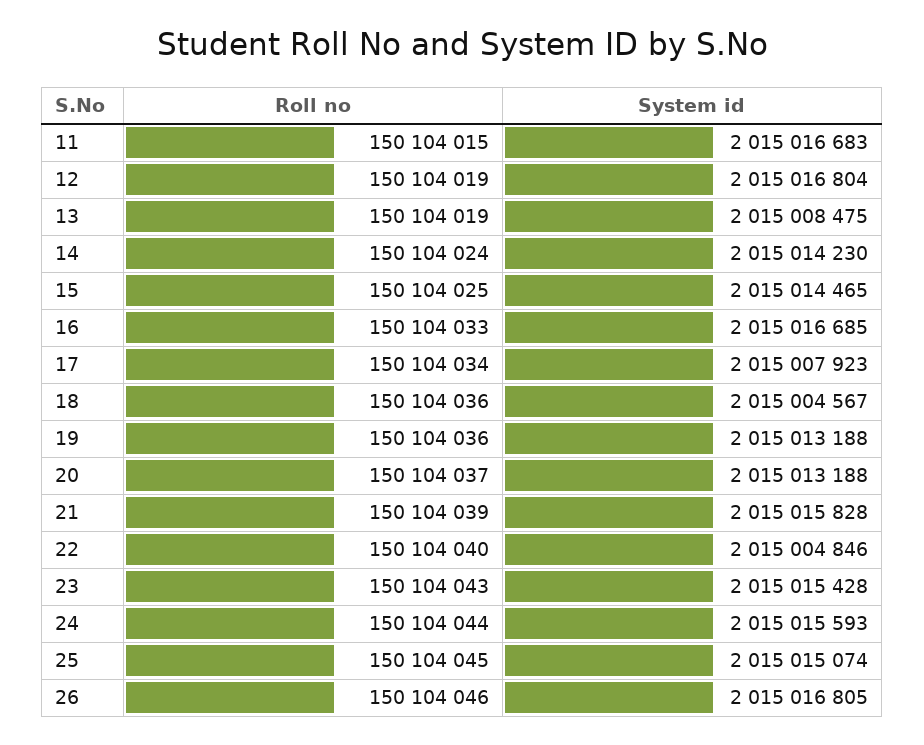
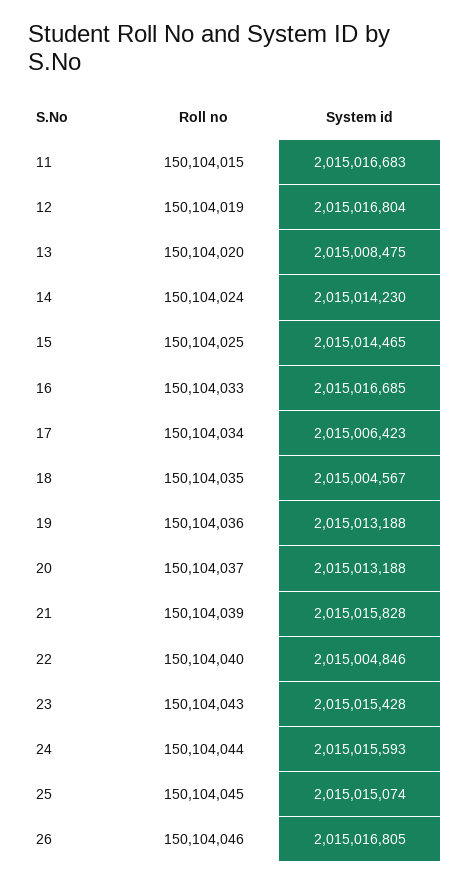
  {
    "Roll no": {
      "11": 150104015,
      "12": 150104019,
-     "13": 150104019,
+     "13": 150104020,
      "14": 150104024,
      "15": 150104025,
      "16": 150104033,
      "17": 150104034,
-     "18": 150104036,
+     "18": 150104035,
      "19": 150104036,
      "20": 150104037,
      "21": 150104039,
      "22": 150104040,
      "23": 150104043,
      "24": 150104044,
      "25": 150104045,
      "26": 150104046
    },
    "System id": {
      "11": 2015016683,
      "12": 2015016804,
      "13": 2015008475,
      "14": 2015014230,
      "15": 2015014465,
      "16": 2015016685,
-     "17": 2015007923,
+     "17": 2015006423,
      "18": 2015004567,
      "19": 2015013188,
      "20": 2015013188,
      "21": 2015015828,
      "22": 2015004846,
      "23": 2015015428,
      "24": 2015015593,
      "25": 2015015074,
      "26": 2015016805
    }
  }

